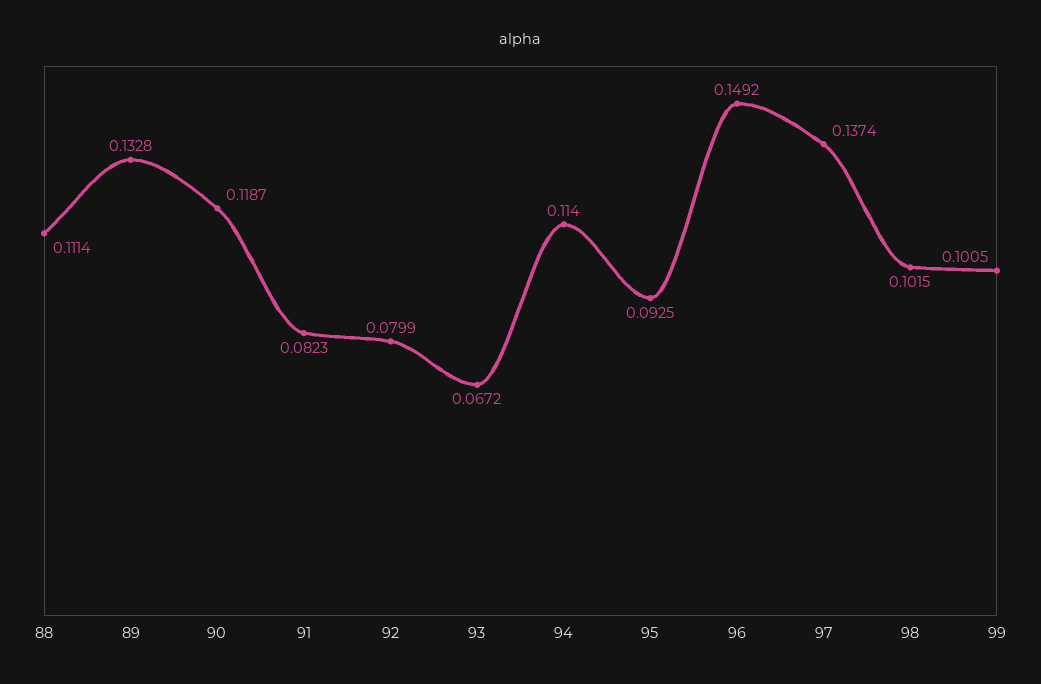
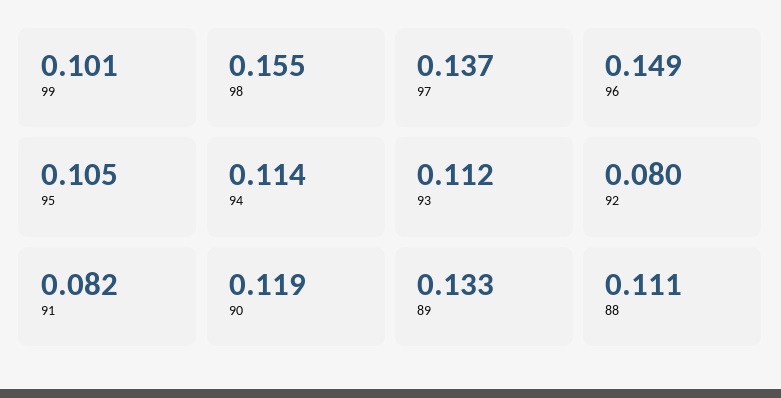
  {
    "88": 0.1114,
    "89": 0.1328,
    "90": 0.1187,
    "91": 0.0823,
    "92": 0.0799,
-   "93": 0.0672,
+   "93": 0.112,
    "94": 0.114,
-   "95": 0.0925,
+   "95": 0.105,
    "96": 0.1492,
    "97": 0.1374,
-   "98": 0.1015,
+   "98": 0.155,
    "99": 0.1005
  }

